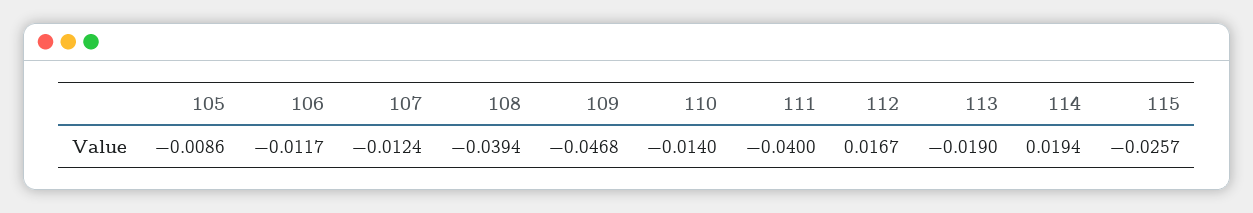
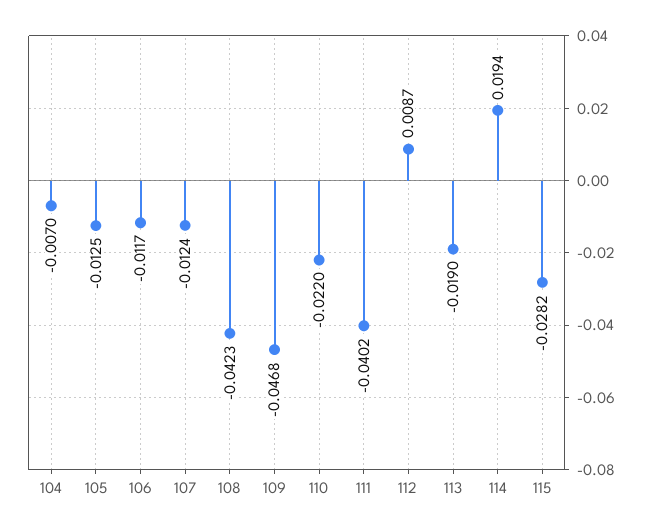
  {
-   "105": -0.0086,
+   "105": -0.0125,
    "106": -0.0117,
    "107": -0.0124,
-   "108": -0.0394,
+   "108": -0.0423,
    "109": -0.0468,
-   "110": -0.014,
+   "110": -0.022,
-   "111": -0.04,
+   "111": -0.0402,
-   "112": 0.0167,
+   "112": 0.0087,
    "113": -0.019,
    "114": 0.0194,
-   "115": -0.0257
+   "115": -0.0282,
+   "104": -0.007
  }

